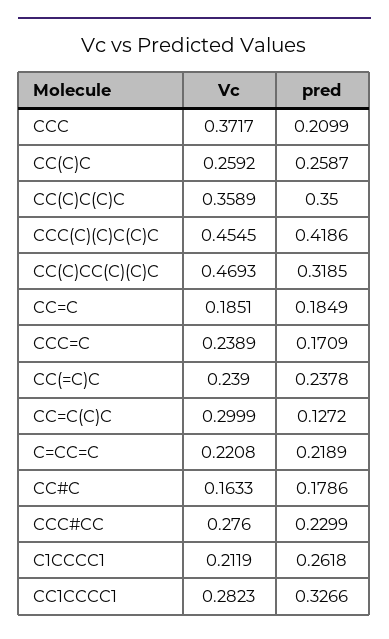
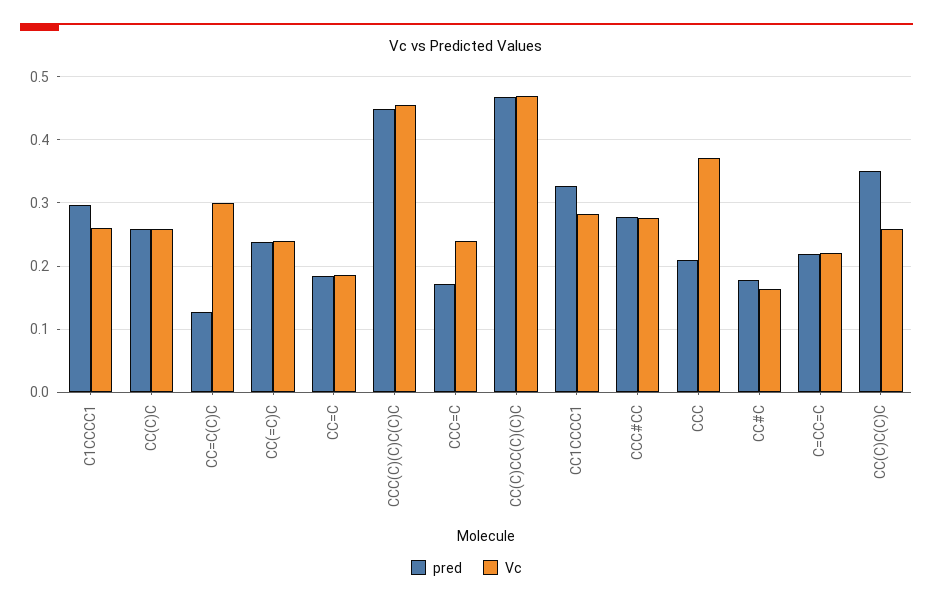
  {
    "Vc": {
      "CCC": 0.3717,
      "CC(C)C": 0.2592,
-     "CC(C)C(C)C": 0.3589,
+     "CC(C)C(C)C": 0.26,
      "CCC(C)(C)C(C)C": 0.4545,
      "CC(C)CC(C)(C)C": 0.4693,
      "CC=C": 0.1851,
      "CCC=C": 0.2389,
      "CC(=C)C": 0.239,
      "CC=C(C)C": 0.2999,
      "C=CC=C": 0.2208,
      "CC#C": 0.1633,
      "CCC#CC": 0.276,
-     "C1CCCC1": 0.2119,
+     "C1CCCC1": 0.26,
      "CC1CCCC1": 0.2823
    },
    "pred": {
      "CCC": 0.2099,
      "CC(C)C": 0.2587,
      "CC(C)C(C)C": 0.35,
-     "CCC(C)(C)C(C)C": 0.4186,
+     "CCC(C)(C)C(C)C": 0.45,
-     "CC(C)CC(C)(C)C": 0.3185,
+     "CC(C)CC(C)(C)C": 0.47,
      "CC=C": 0.1849,
      "CCC=C": 0.1709,
      "CC(=C)C": 0.2378,
      "CC=C(C)C": 0.1272,
      "C=CC=C": 0.2189,
      "CC#C": 0.1786,
-     "CCC#CC": 0.2299,
+     "CCC#CC": 0.28,
-     "C1CCCC1": 0.2618,
+     "C1CCCC1": 0.3,
      "CC1CCCC1": 0.3266
    }
  }

